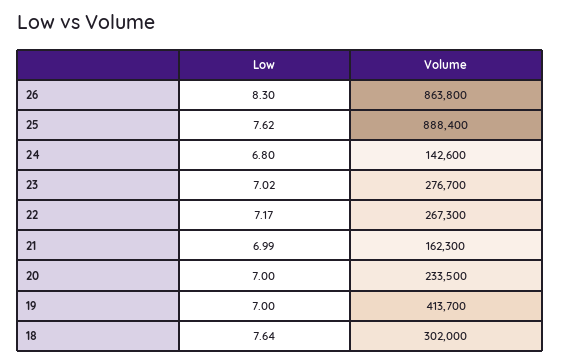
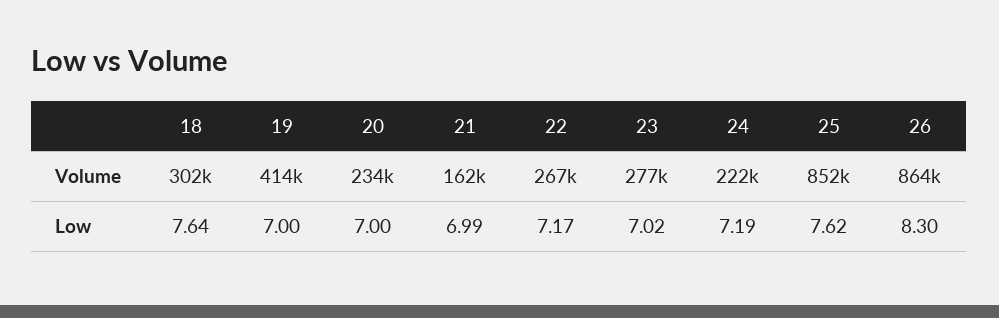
  {
    "Low": {
      "26": 8.3,
      "25": 7.62,
-     "24": 6.8,
+     "24": 7.19,
      "23": 7.02,
      "22": 7.17,
      "21": 6.99,
      "20": 7,
      "19": 7,
      "18": 7.64
    },
    "Volume": {
      "26": 863800,
-     "25": 888400,
+     "25": 852000,
-     "24": 142600,
+     "24": 222000,
      "23": 276700,
      "22": 267300,
      "21": 162300,
      "20": 233500,
      "19": 413700,
      "18": 302000
    }
  }

